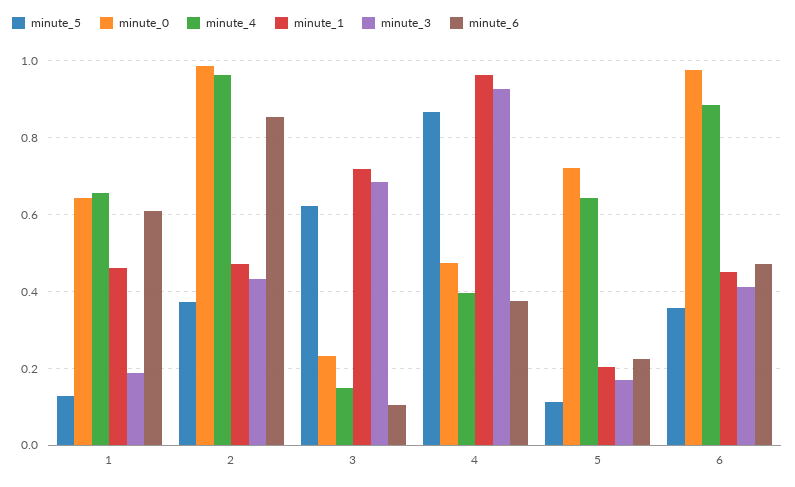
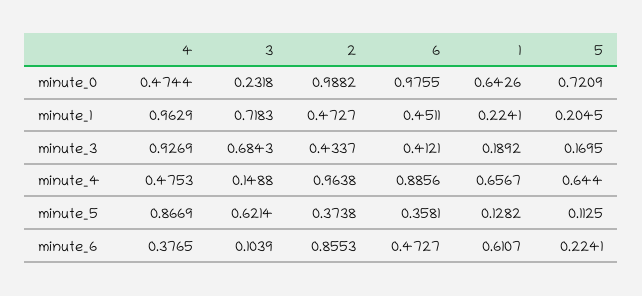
  {
    "minute_5": {
      "1": 0.1282,
      "2": 0.3738,
      "3": 0.6214,
      "4": 0.8669,
      "5": 0.1125,
      "6": 0.3581
    },
    "minute_0": {
      "1": 0.6426,
      "2": 0.9882,
      "3": 0.2318,
      "4": 0.4744,
      "5": 0.7209,
      "6": 0.9755
    },
    "minute_4": {
      "1": 0.6567,
      "2": 0.9638,
      "3": 0.1488,
-     "4": 0.4,
+     "4": 0.4753,
      "5": 0.644,
      "6": 0.8856
    },
    "minute_1": {
-     "1": 0.46,
+     "1": 0.2241,
      "2": 0.4727,
      "3": 0.7183,
      "4": 0.9629,
      "5": 0.2045,
      "6": 0.4511
    },
    "minute_3": {
      "1": 0.1892,
      "2": 0.4337,
      "3": 0.6843,
      "4": 0.9269,
      "5": 0.1695,
      "6": 0.4121
    },
    "minute_6": {
      "1": 0.6107,
      "2": 0.8553,
      "3": 0.1039,
      "4": 0.3765,
      "5": 0.2241,
      "6": 0.4727
    }
  }

